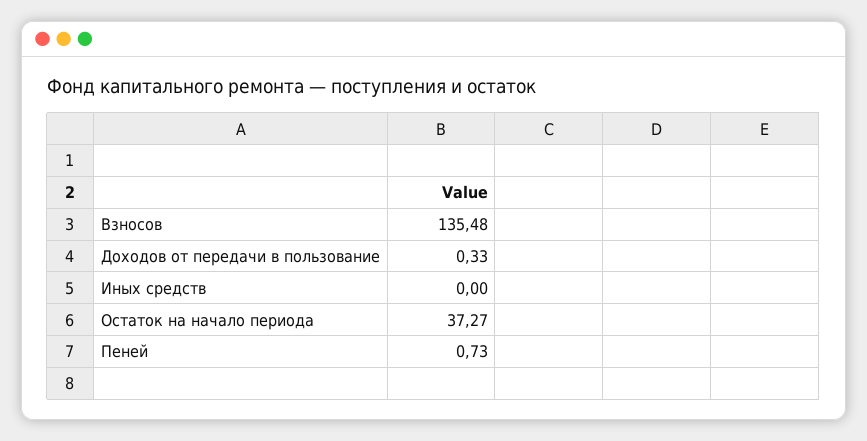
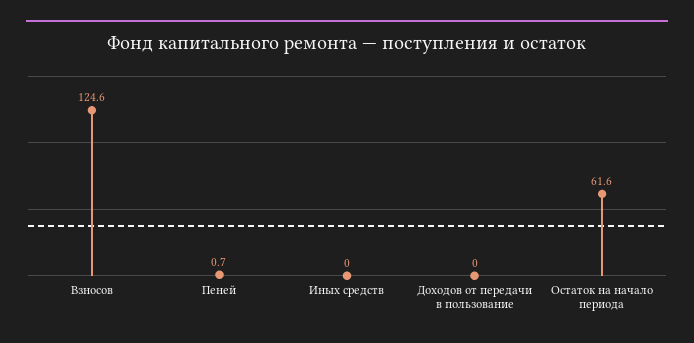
  {
-   "Взносов": 135.48,
+   "Взносов": 124.6,
-   "Доходов от передачи в пользование": 0.33,
+   "Доходов от передачи в пользование": 0,
    "Иных средств": 0,
-   "Остаток на начало периода": 37.27,
+   "Остаток на начало периода": 61.6,
    "Пеней": 0.73
  }

